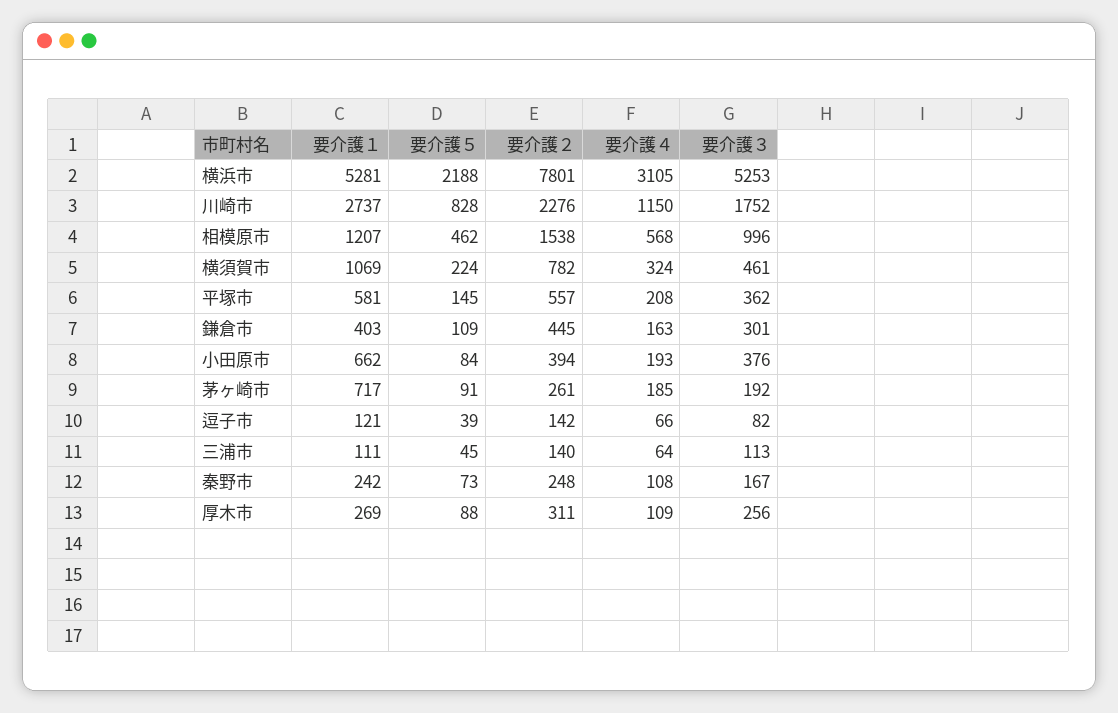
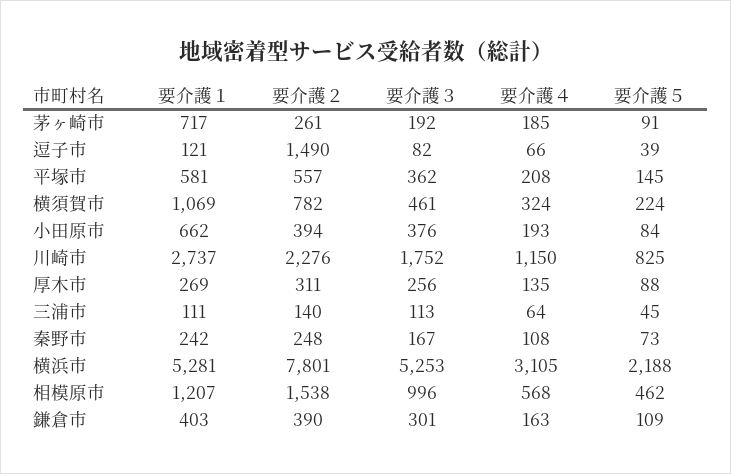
  {
    "要介護１": {
      "横浜市": 5281,
      "川崎市": 2737,
      "相模原市": 1207,
      "横須賀市": 1069,
      "平塚市": 581,
      "鎌倉市": 403,
      "小田原市": 662,
      "茅ヶ崎市": 717,
      "逗子市": 121,
      "三浦市": 111,
      "秦野市": 242,
      "厚木市": 269
    },
    "要介護５": {
      "横浜市": 2188,
-     "川崎市": 828,
+     "川崎市": 825,
      "相模原市": 462,
      "横須賀市": 224,
      "平塚市": 145,
      "鎌倉市": 109,
      "小田原市": 84,
      "茅ヶ崎市": 91,
      "逗子市": 39,
      "三浦市": 45,
      "秦野市": 73,
      "厚木市": 88
    },
    "要介護２": {
      "横浜市": 7801,
      "川崎市": 2276,
      "相模原市": 1538,
      "横須賀市": 782,
      "平塚市": 557,
-     "鎌倉市": 445,
+     "鎌倉市": 390,
      "小田原市": 394,
      "茅ヶ崎市": 261,
-     "逗子市": 142,
+     "逗子市": 1490,
      "三浦市": 140,
      "秦野市": 248,
      "厚木市": 311
    },
    "要介護４": {
      "横浜市": 3105,
      "川崎市": 1150,
      "相模原市": 568,
      "横須賀市": 324,
      "平塚市": 208,
      "鎌倉市": 163,
      "小田原市": 193,
      "茅ヶ崎市": 185,
      "逗子市": 66,
      "三浦市": 64,
      "秦野市": 108,
-     "厚木市": 109
+     "厚木市": 135
    },
    "要介護３": {
      "横浜市": 5253,
      "川崎市": 1752,
      "相模原市": 996,
      "横須賀市": 461,
      "平塚市": 362,
      "鎌倉市": 301,
      "小田原市": 376,
      "茅ヶ崎市": 192,
      "逗子市": 82,
      "三浦市": 113,
      "秦野市": 167,
      "厚木市": 256
    }
  }

